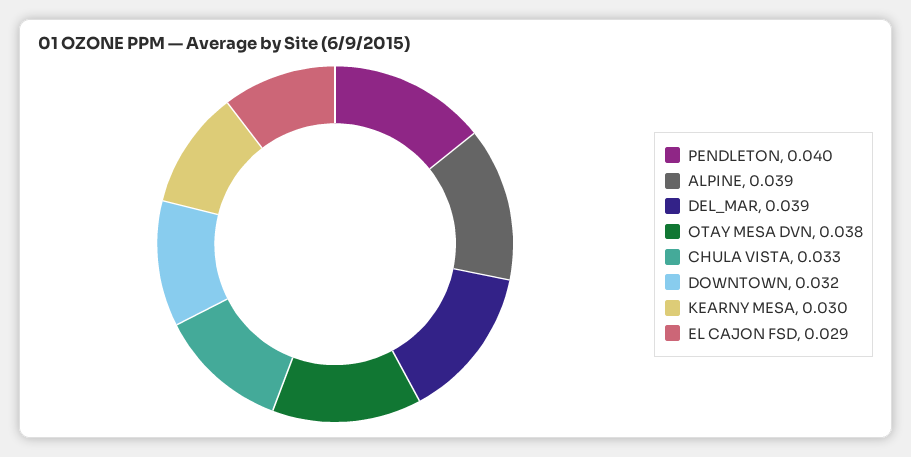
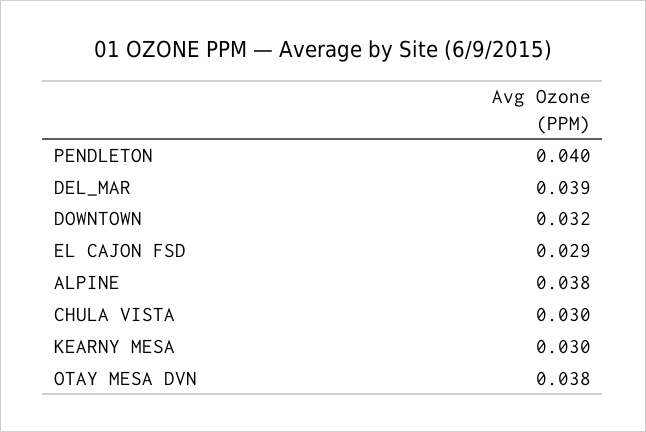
  {
    "PENDLETON": 0.04,
-   "ALPINE": 0.039,
+   "ALPINE": 0.038,
    "DEL_MAR": 0.039,
    "OTAY MESA DVN": 0.038,
-   "CHULA VISTA": 0.033,
+   "CHULA VISTA": 0.03,
    "DOWNTOWN": 0.032,
    "KEARNY MESA": 0.03,
    "EL CAJON FSD": 0.029
  }

